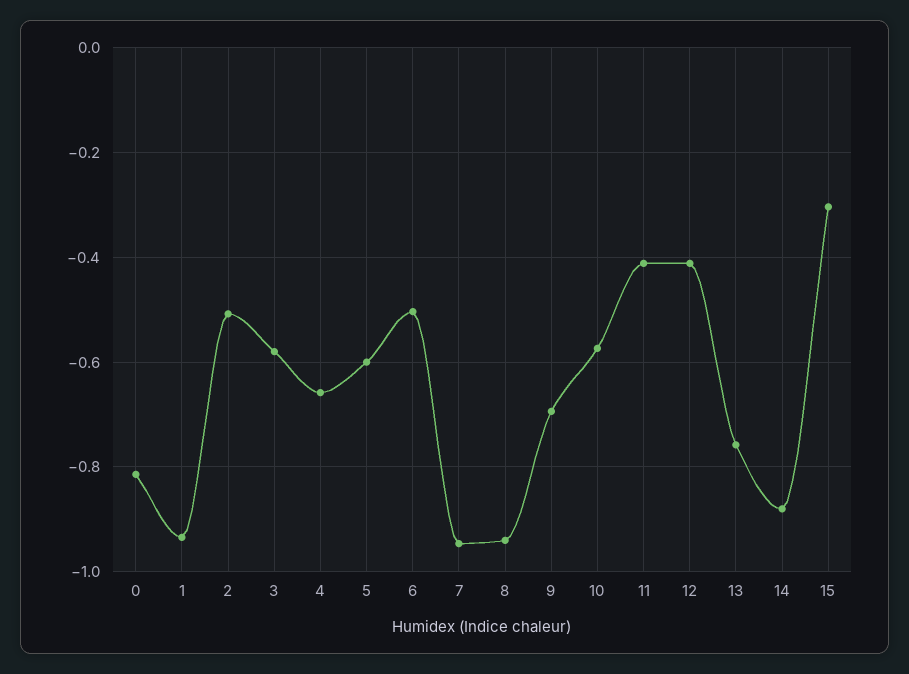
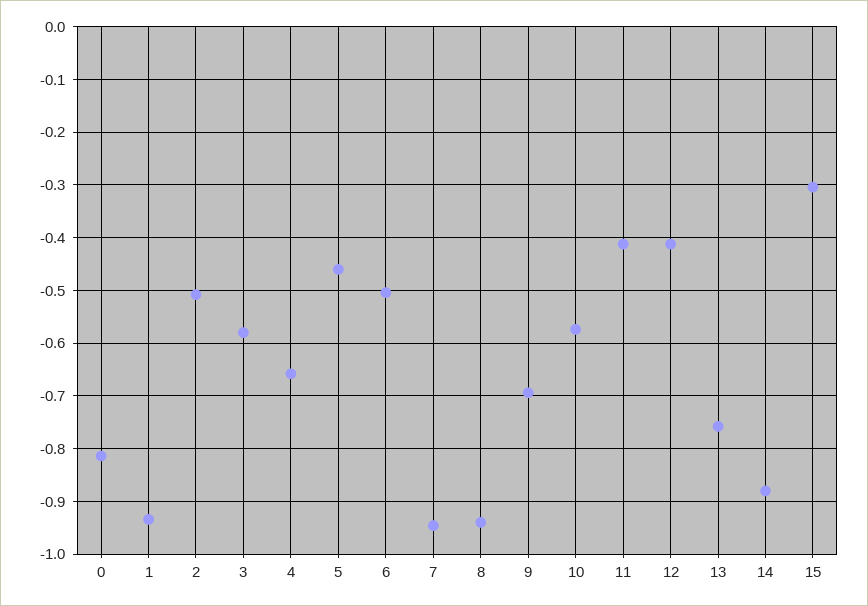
  {
    "0": -0.82,
    "1": -0.94,
    "2": -0.5,
    "3": -0.58,
    "4": -0.66,
-   "5": -0.6,
+   "5": -0.46,
    "6": -0.5,
    "7": -0.94,
    "8": -0.94,
    "9": -0.7,
    "10": -0.58,
    "11": -0.42,
    "12": -0.42,
    "13": -0.76,
    "14": -0.88,
    "15": -0.3
  }

